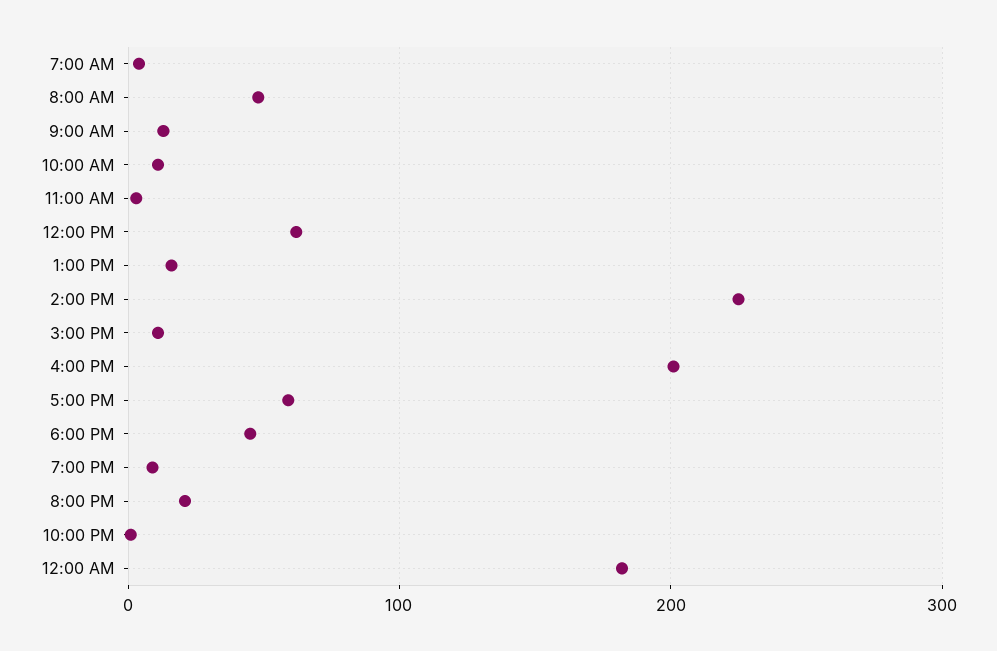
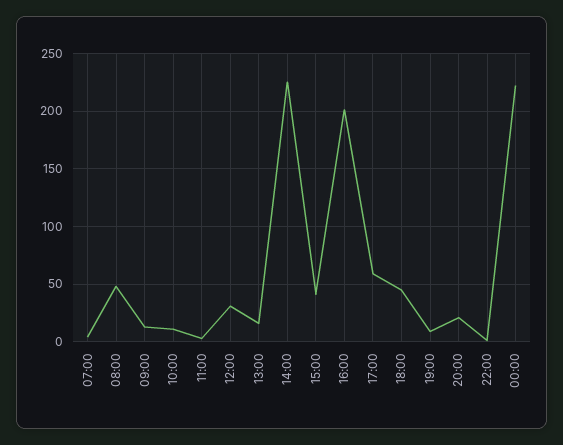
  {
    "7:00 AM": 0,
    "8:00 AM": 50,
    "9:00 AM": 10,
    "10:00 AM": 10,
    "11:00 AM": 0,
-   "12:00 PM": 60,
+   "12:00 PM": 30,
    "1:00 PM": 20,
    "2:00 PM": 230,
-   "3:00 PM": 10,
+   "3:00 PM": 40,
    "4:00 PM": 200,
    "5:00 PM": 60,
    "6:00 PM": 50,
    "7:00 PM": 10,
    "8:00 PM": 20,
    "10:00 PM": 0,
-   "12:00 AM": 180
+   "12:00 AM": 220
  }

